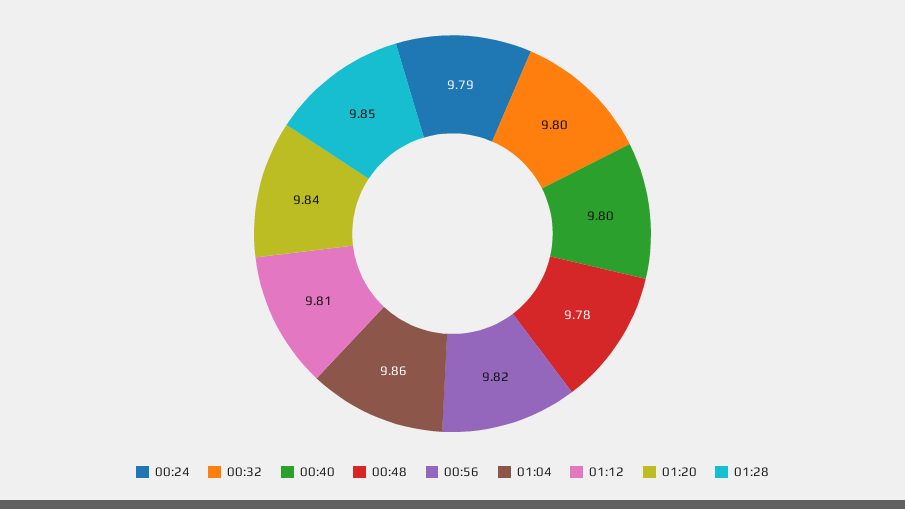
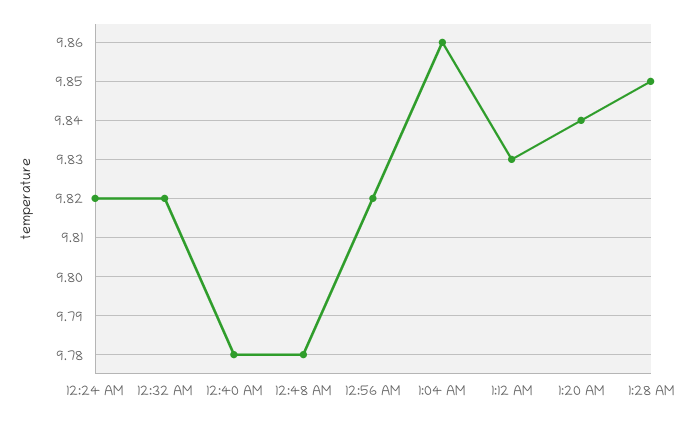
  {
-   "00:24": 9.79,
+   "00:24": 9.82,
-   "00:32": 9.8,
+   "00:32": 9.82,
-   "00:40": 9.8,
+   "00:40": 9.78,
    "00:48": 9.78,
    "00:56": 9.82,
    "01:04": 9.86,
-   "01:12": 9.81,
+   "01:12": 9.83,
    "01:20": 9.84,
    "01:28": 9.85
  }

